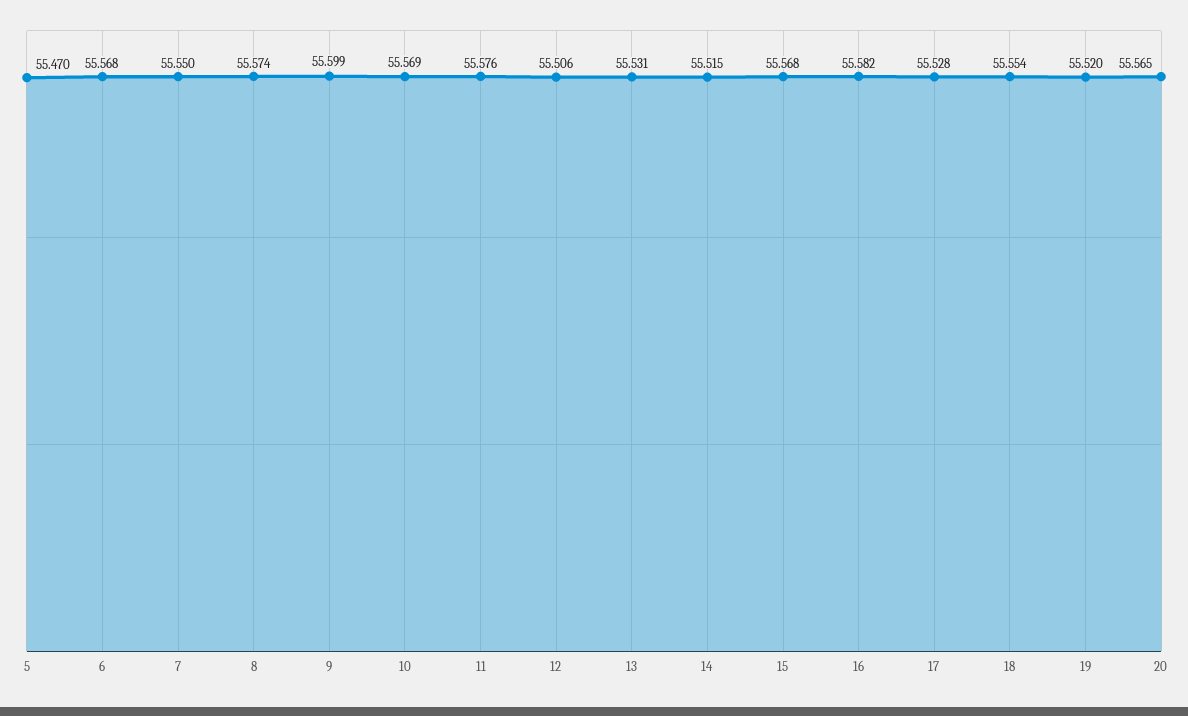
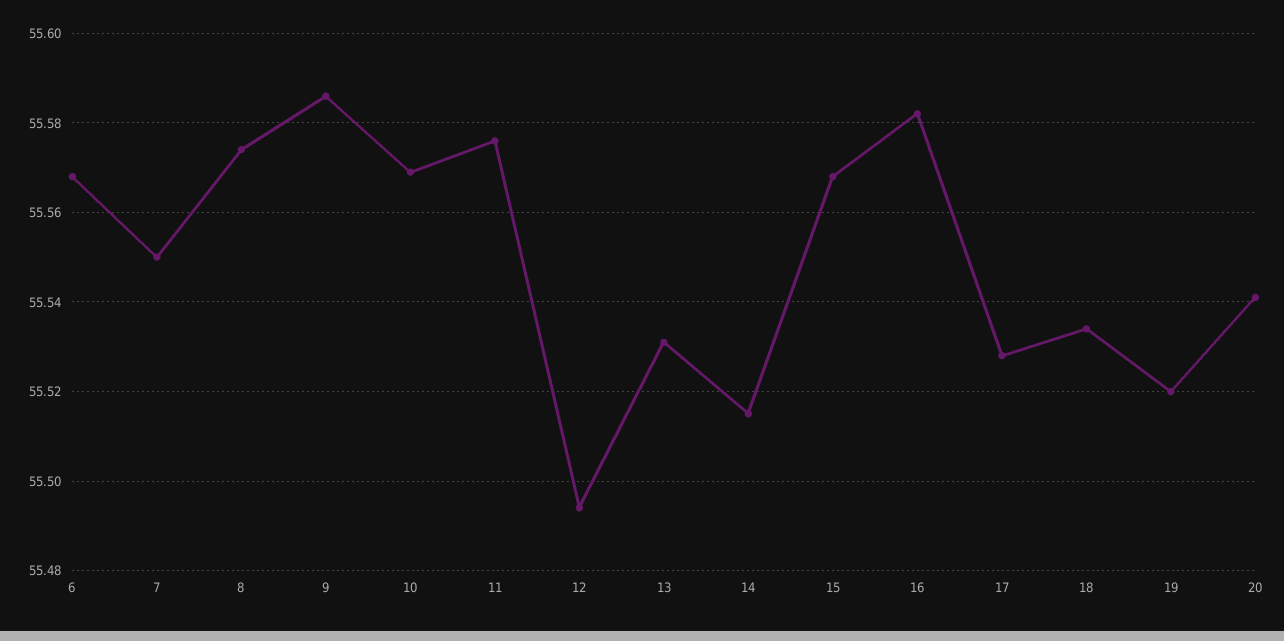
  {
-   "5": 55.47,
    "6": 55.568,
    "7": 55.55,
    "8": 55.574,
-   "9": 55.599,
+   "9": 55.585,
    "10": 55.569,
    "11": 55.576,
-   "12": 55.506,
+   "12": 55.495,
    "13": 55.531,
    "14": 55.515,
    "15": 55.568,
    "16": 55.582,
    "17": 55.528,
-   "18": 55.554,
+   "18": 55.535,
    "19": 55.52,
-   "20": 55.565
+   "20": 55.54
  }

